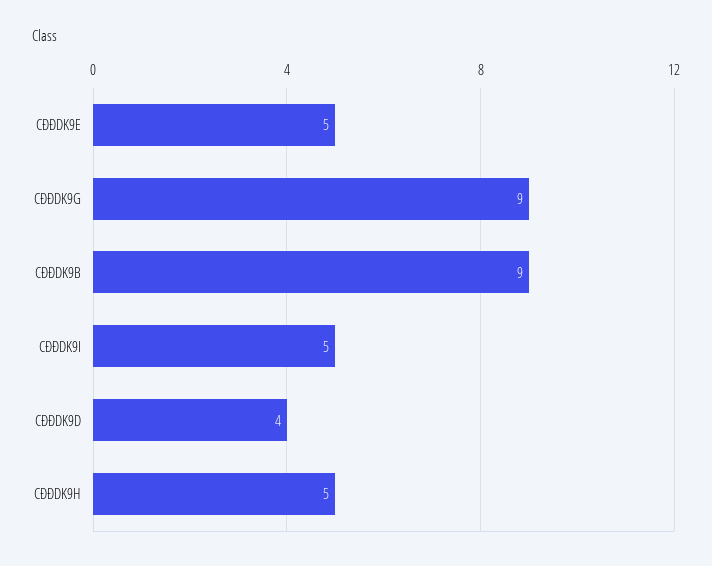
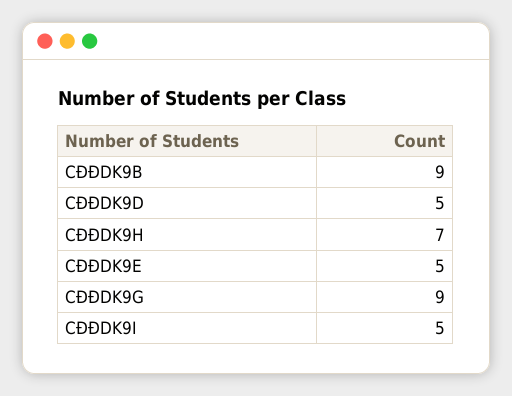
  {
    "CĐĐDK9E": 5,
    "CĐĐDK9G": 9,
    "CĐĐDK9B": 9,
    "CĐĐDK9I": 5,
-   "CĐĐDK9D": 4,
+   "CĐĐDK9D": 5,
-   "CĐĐDK9H": 5
+   "CĐĐDK9H": 7
  }

